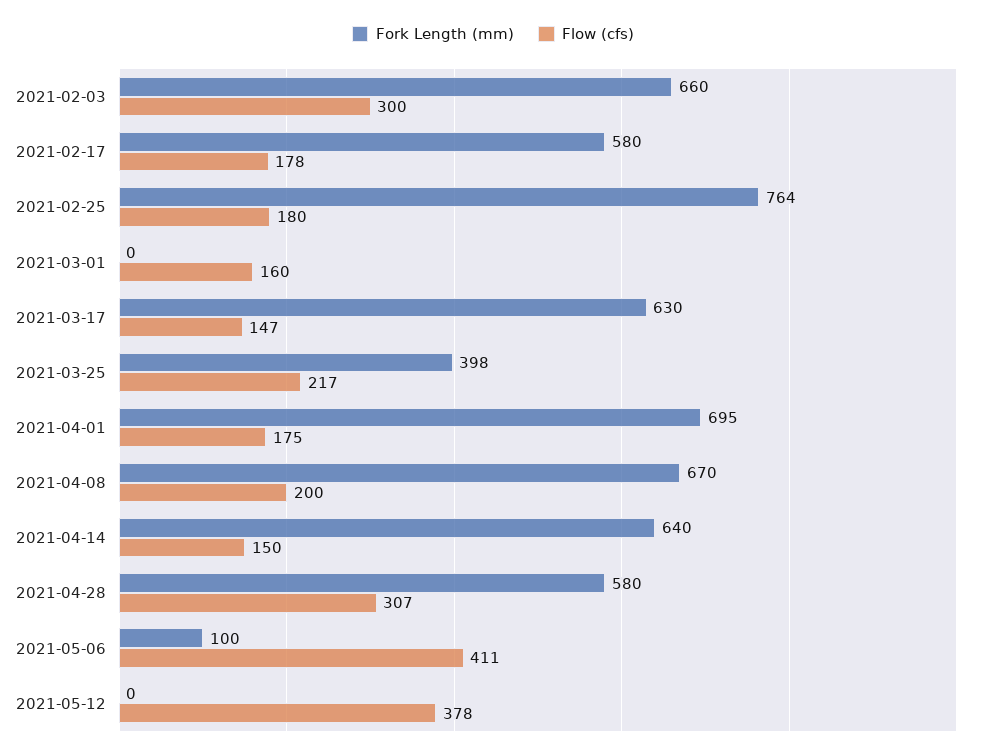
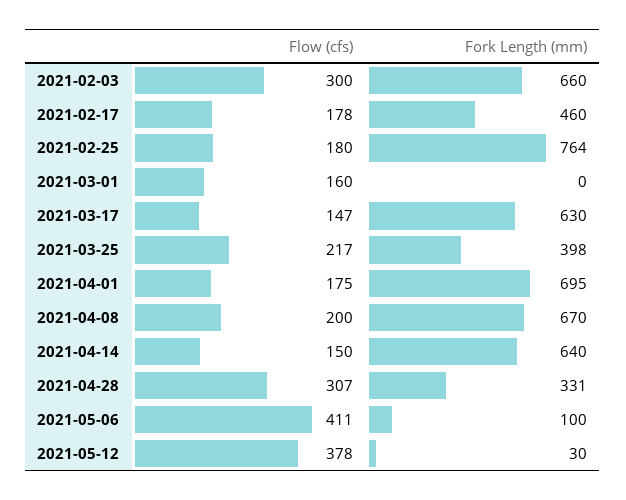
  {
    "Fork Length (mm)": {
      "2021-02-03": 660,
-     "2021-02-17": 580,
+     "2021-02-17": 460,
      "2021-02-25": 764,
      "2021-03-01": 0,
      "2021-03-17": 630,
      "2021-03-25": 398,
      "2021-04-01": 695,
      "2021-04-08": 670,
      "2021-04-14": 640,
-     "2021-04-28": 580,
+     "2021-04-28": 331,
      "2021-05-06": 100,
-     "2021-05-12": 0
+     "2021-05-12": 30
    },
    "Flow (cfs)": {
      "2021-02-03": 300,
      "2021-02-17": 178,
      "2021-02-25": 180,
      "2021-03-01": 160,
      "2021-03-17": 147,
      "2021-03-25": 217,
      "2021-04-01": 175,
      "2021-04-08": 200,
      "2021-04-14": 150,
      "2021-04-28": 307,
      "2021-05-06": 411,
      "2021-05-12": 378
    }
  }

